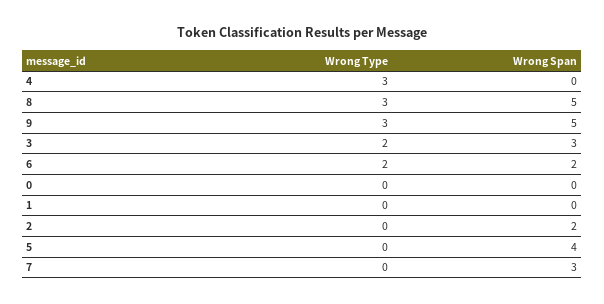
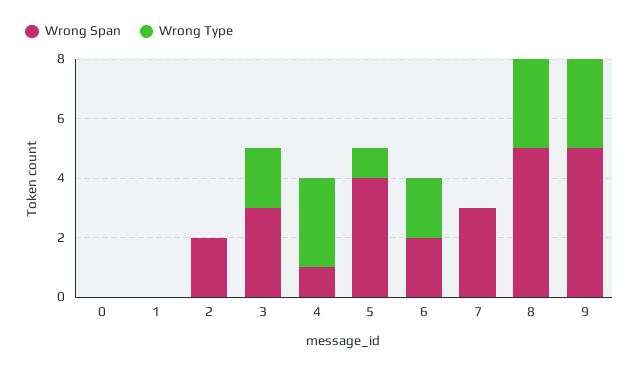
  {
    "Wrong Type": {
      "4": 3,
      "8": 3,
      "9": 3,
      "3": 2,
      "6": 2,
      "0": 0,
      "1": 0,
      "2": 0,
-     "5": 0,
+     "5": 1,
      "7": 0
    },
    "Wrong Span": {
-     "4": 0,
+     "4": 1,
      "8": 5,
      "9": 5,
      "3": 3,
      "6": 2,
      "0": 0,
      "1": 0,
      "2": 2,
      "5": 4,
      "7": 3
    }
  }

